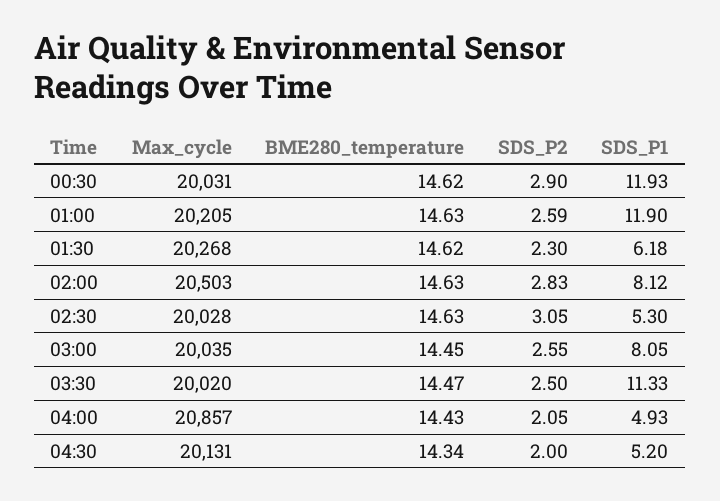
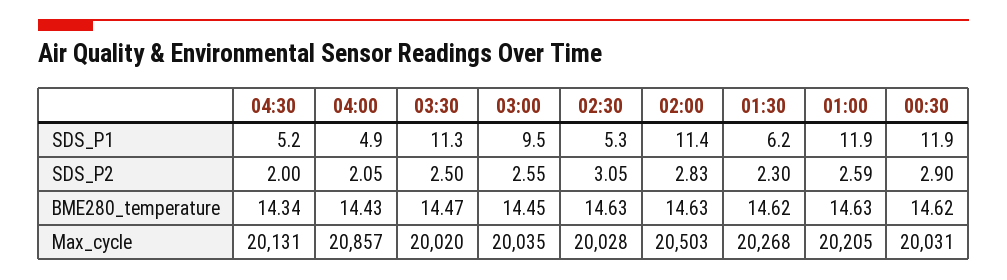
  {
    "Max_cycle": {
      "00:30": 20031,
      "01:00": 20205,
      "01:30": 20268,
      "02:00": 20503,
      "02:30": 20028,
      "03:00": 20035,
      "03:30": 20020,
      "04:00": 20857,
      "04:30": 20131
    },
    "BME280_temperature": {
      "00:30": 14.62,
      "01:00": 14.63,
      "01:30": 14.62,
      "02:00": 14.63,
      "02:30": 14.63,
      "03:00": 14.45,
      "03:30": 14.47,
      "04:00": 14.43,
      "04:30": 14.34
    },
    "SDS_P2": {
      "00:30": 2.9,
      "01:00": 2.59,
      "01:30": 2.3,
      "02:00": 2.83,
      "02:30": 3.05,
      "03:00": 2.55,
      "03:30": 2.5,
      "04:00": 2.05,
      "04:30": 2
    },
    "SDS_P1": {
      "00:30": 11.93,
      "01:00": 11.9,
      "01:30": 6.18,
-     "02:00": 8.12,
+     "02:00": 11.4,
      "02:30": 5.3,
-     "03:00": 8.05,
+     "03:00": 9.5,
      "03:30": 11.33,
      "04:00": 4.93,
      "04:30": 5.2
    }
  }

